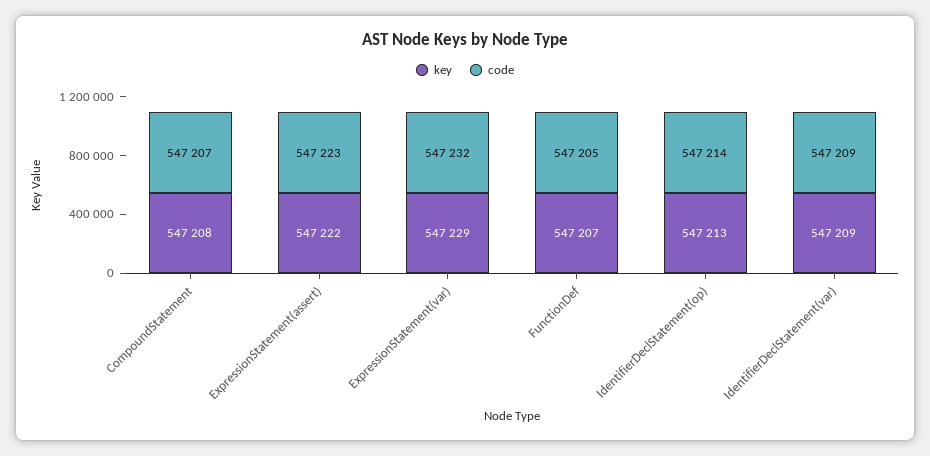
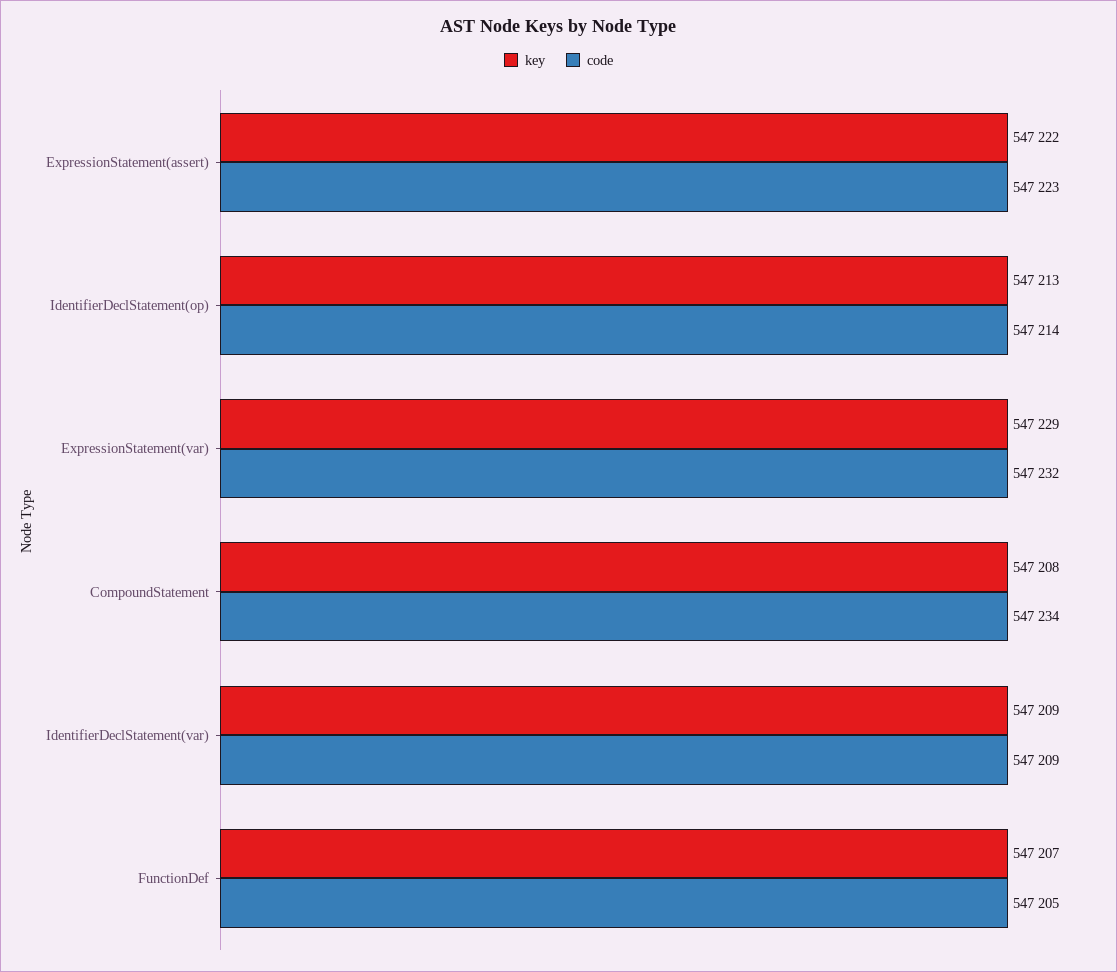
  {
    "key": {
      "CompoundStatement": 547208,
      "ExpressionStatement(assert)": 547222,
      "ExpressionStatement(var)": 547229,
      "FunctionDef": 547207,
      "IdentifierDeclStatement(op)": 547213,
      "IdentifierDeclStatement(var)": 547209
    },
    "code": {
-     "CompoundStatement": 547207,
+     "CompoundStatement": 547234,
      "ExpressionStatement(assert)": 547223,
      "ExpressionStatement(var)": 547232,
      "FunctionDef": 547205,
      "IdentifierDeclStatement(op)": 547214,
      "IdentifierDeclStatement(var)": 547209
    }
  }

